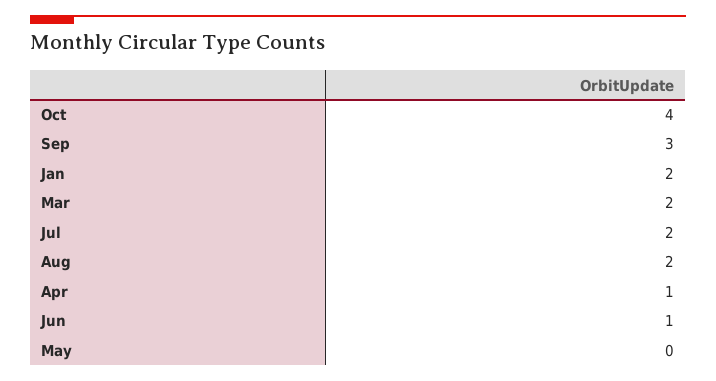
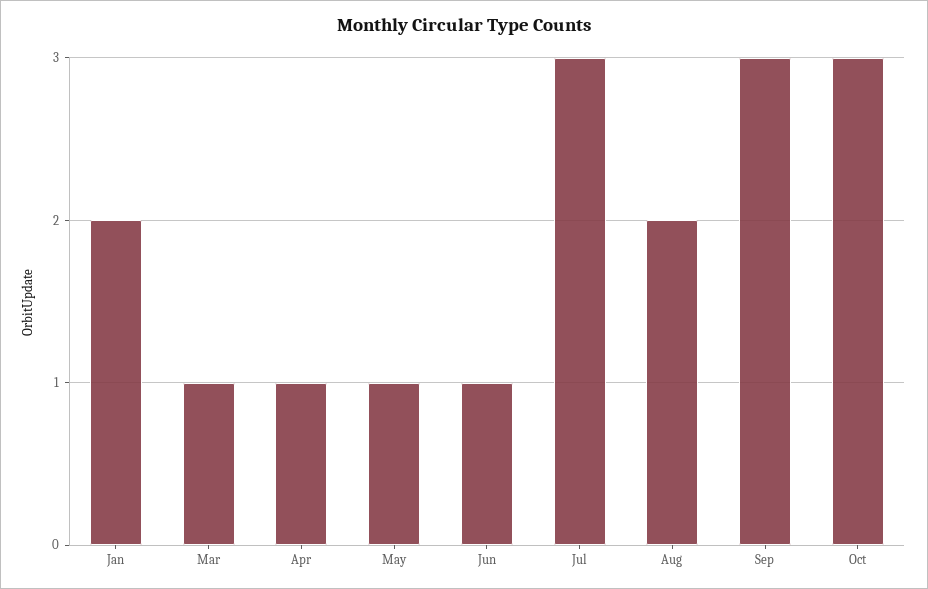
  {
-   "Oct": 4,
+   "Oct": 3,
    "Sep": 3,
    "Jan": 2,
-   "Mar": 2,
+   "Mar": 1,
-   "Jul": 2,
+   "Jul": 3,
    "Aug": 2,
    "Apr": 1,
    "Jun": 1,
-   "May": 0
+   "May": 1
  }

